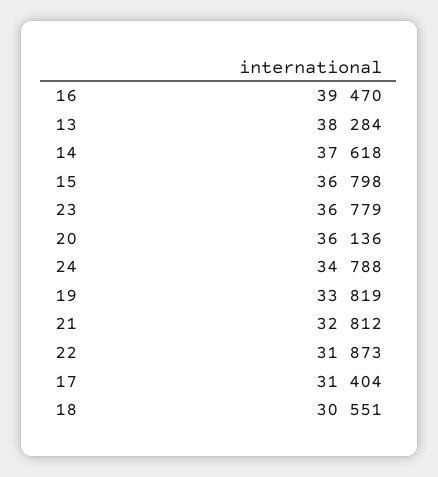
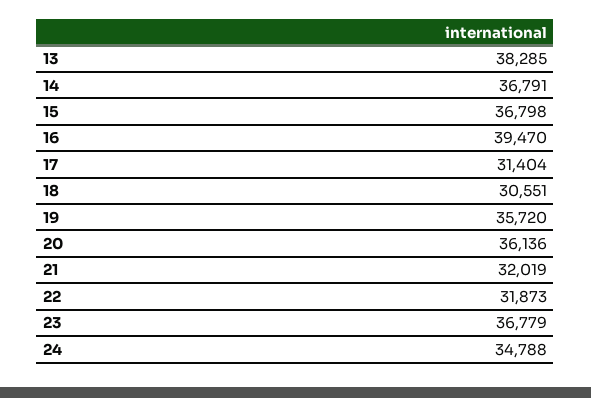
  {
    "16": 39470,
-   "13": 38284,
+   "13": 38285,
-   "14": 37618,
+   "14": 36791,
    "15": 36798,
    "23": 36779,
    "20": 36136,
    "24": 34788,
-   "19": 33819,
+   "19": 35720,
-   "21": 32812,
+   "21": 32019,
    "22": 31873,
    "17": 31404,
    "18": 30551
  }

